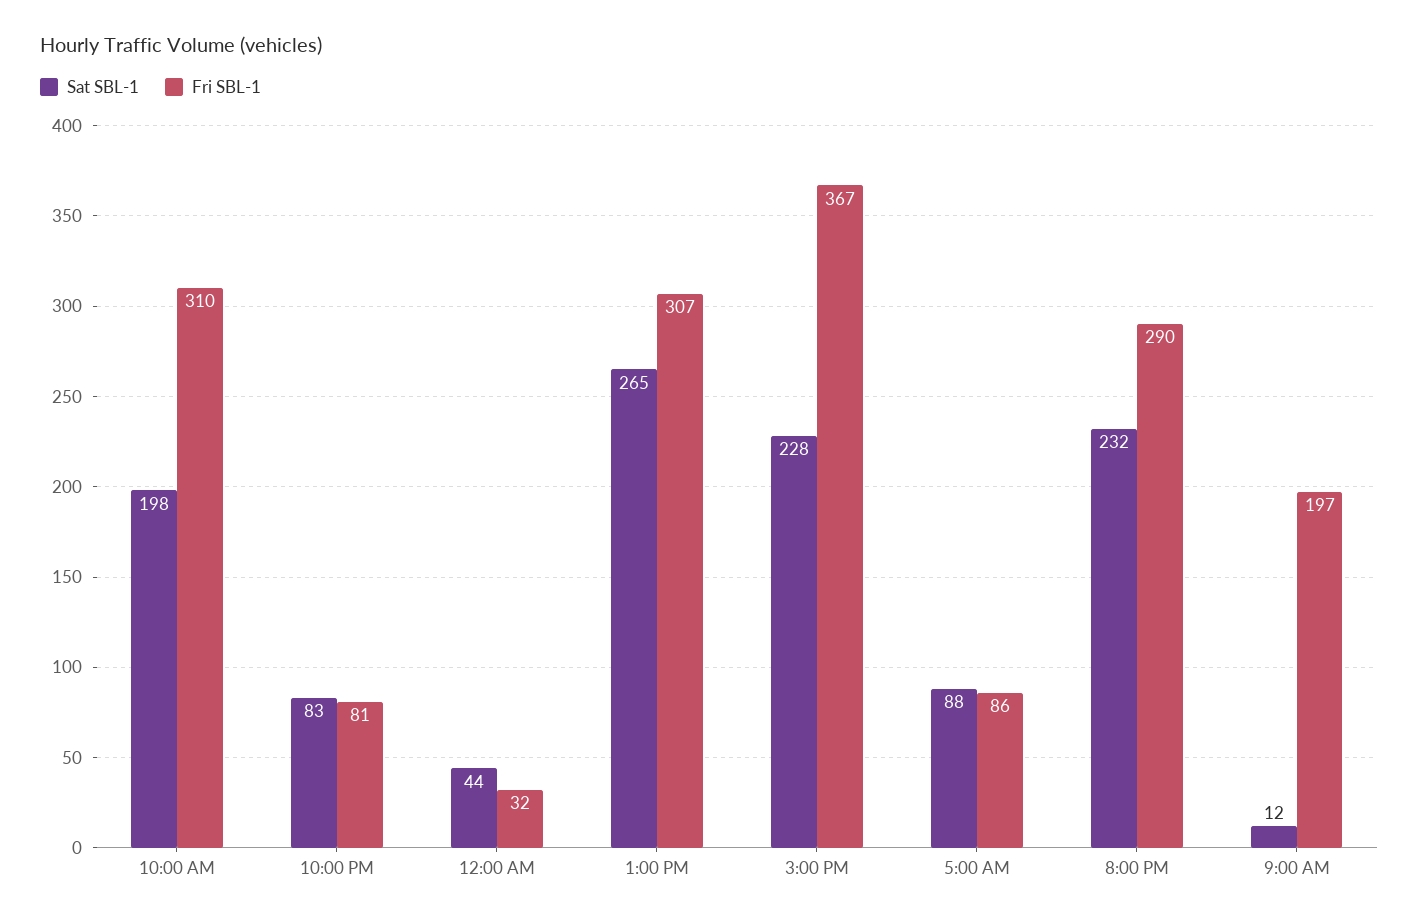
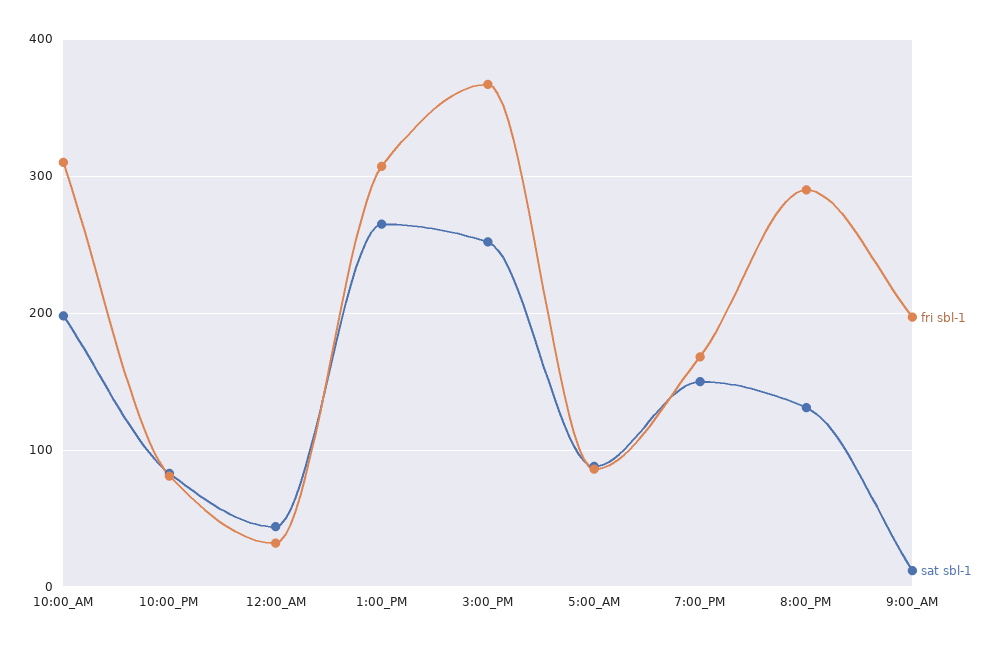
  {
    "Sat SBL-1": {
      "10:00 AM": 198,
      "10:00 PM": 83,
      "12:00 AM": 44,
      "1:00 PM": 265,
-     "3:00 PM": 228,
+     "3:00 PM": 250,
      "5:00 AM": 88,
-     "8:00 PM": 232,
+     "8:00 PM": 130,
-     "9:00 AM": 12
+     "9:00 AM": 12,
+     "7:00_PM": 150
    },
    "Fri SBL-1": {
      "10:00 AM": 310,
      "10:00 PM": 81,
      "12:00 AM": 32,
      "1:00 PM": 307,
      "3:00 PM": 367,
      "5:00 AM": 86,
      "8:00 PM": 290,
-     "9:00 AM": 197
+     "9:00 AM": 197,
+     "7:00_PM": 170
    }
  }

